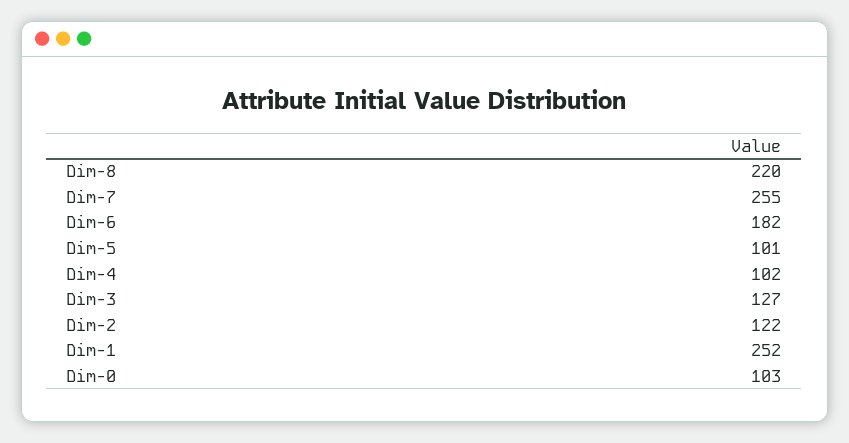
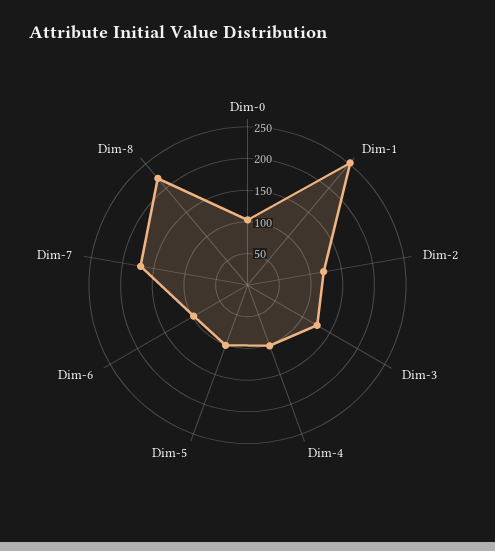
  {
    "Dim-8": 220,
-   "Dim-7": 255,
+   "Dim-7": 175,
-   "Dim-6": 182,
+   "Dim-6": 100,
    "Dim-5": 101,
    "Dim-4": 102,
    "Dim-3": 127,
    "Dim-2": 122,
    "Dim-1": 252,
    "Dim-0": 103
  }

